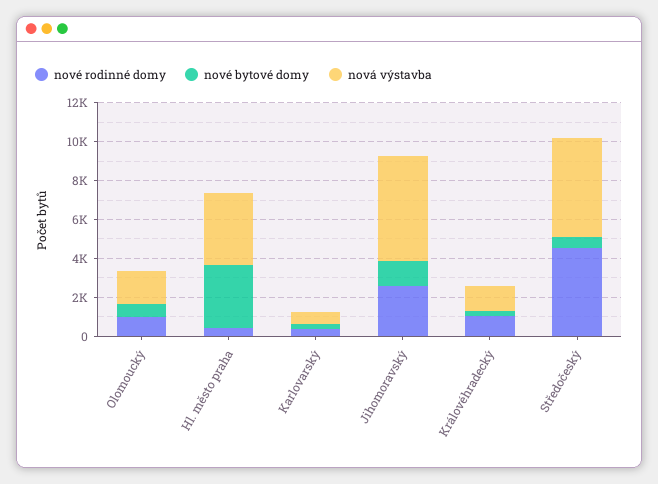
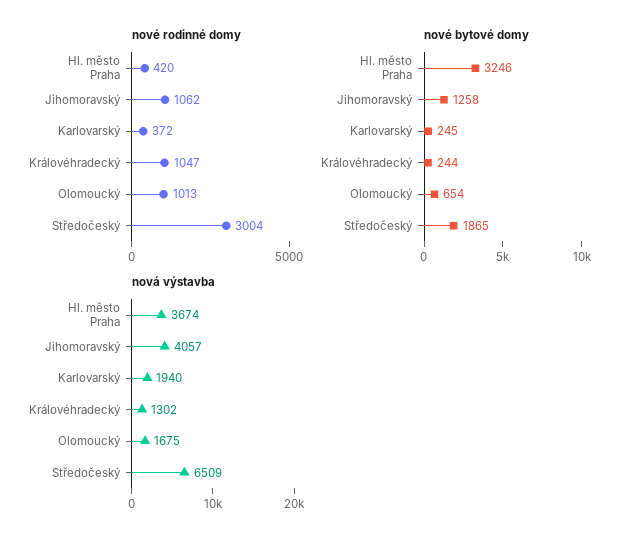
  {
    "nové rodinné domy": {
      "Olomoucký": 1013,
      "Hl. město praha": 420,
      "Karlovarský": 372,
-     "Jihomoravský": 2500,
+     "Jihomoravský": 1062,
      "Královéhradecký": 1047,
-     "Středočeský": 4500
+     "Středočeský": 3004
    },
    "nové bytové domy": {
      "Olomoucký": 654,
      "Hl. město praha": 3246,
      "Karlovarský": 245,
      "Jihomoravský": 1258,
      "Královéhradecký": 244,
-     "Středočeský": 500
+     "Středočeský": 1865
    },
    "nová výstavba": {
      "Olomoucký": 1675,
      "Hl. město praha": 3674,
-     "Karlovarský": 500,
+     "Karlovarský": 1940,
-     "Jihomoravský": 5500,
+     "Jihomoravský": 4057,
      "Královéhradecký": 1302,
-     "Středočeský": 5000
+     "Středočeský": 6509
    }
  }

